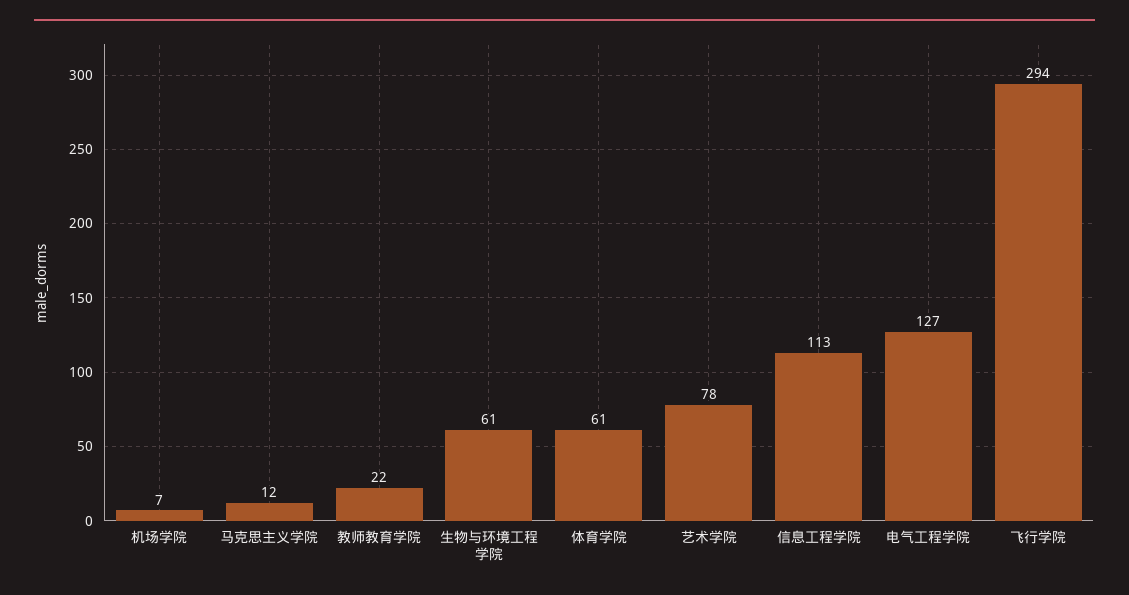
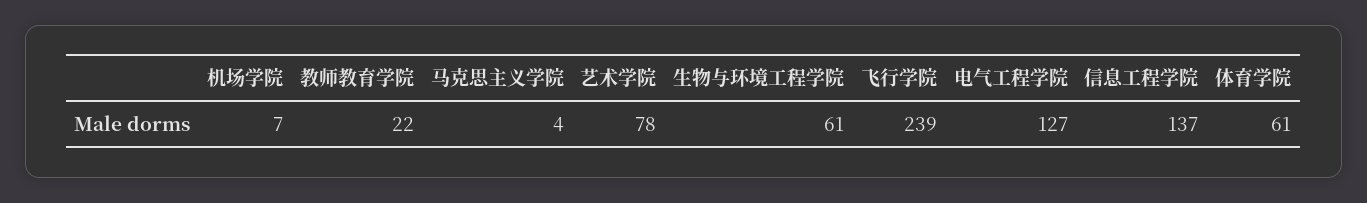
  {
    "机场学院": 7,
-   "马克思主义学院": 12,
+   "马克思主义学院": 4,
    "教师教育学院": 22,
    "生物与环境工程学院": 61,
    "体育学院": 61,
    "艺术学院": 78,
-   "信息工程学院": 113,
+   "信息工程学院": 137,
    "电气工程学院": 127,
-   "飞行学院": 294
+   "飞行学院": 239
  }

